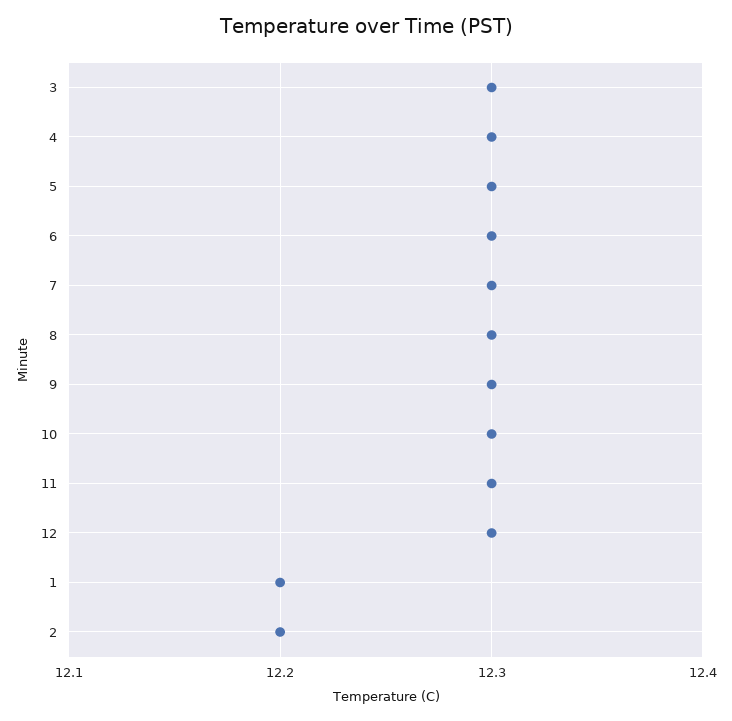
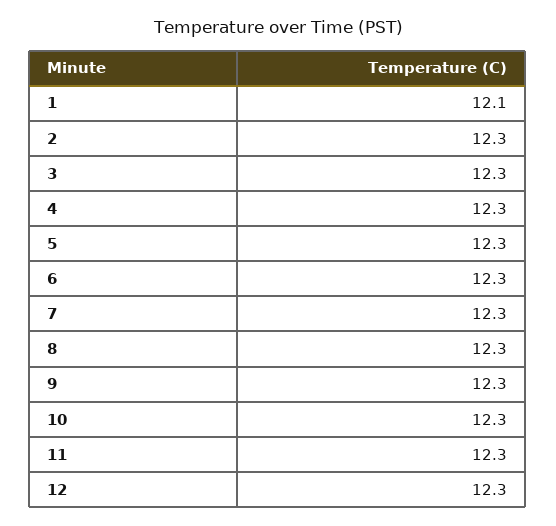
  {
    "3": 12.3,
    "4": 12.3,
    "5": 12.3,
    "6": 12.3,
    "7": 12.3,
    "8": 12.3,
    "9": 12.3,
    "10": 12.3,
    "11": 12.3,
    "12": 12.3,
-   "1": 12.2,
+   "1": 12.1,
-   "2": 12.2
+   "2": 12.3
  }

